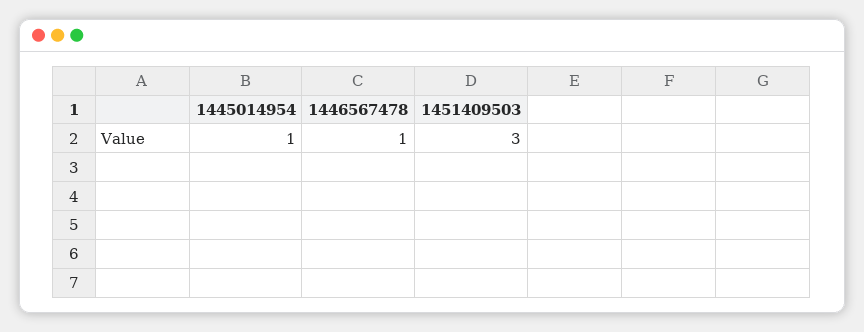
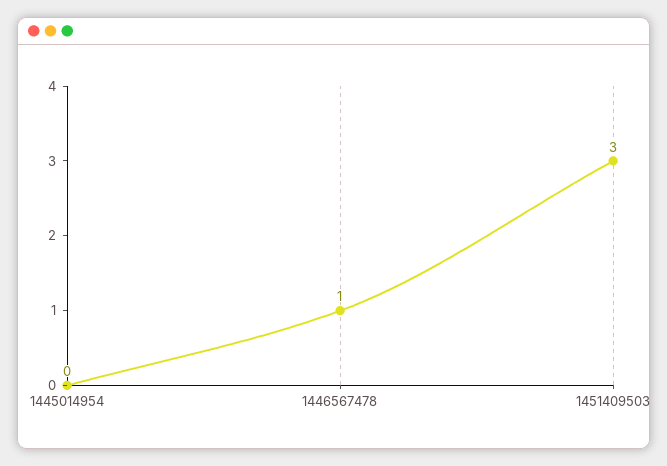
  {
-   "1445014954": 1,
+   "1445014954": 0,
    "1446567478": 1,
    "1451409503": 3
  }

